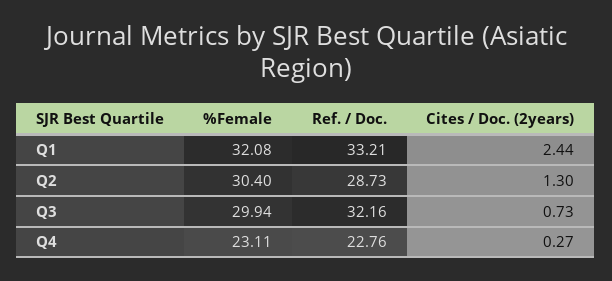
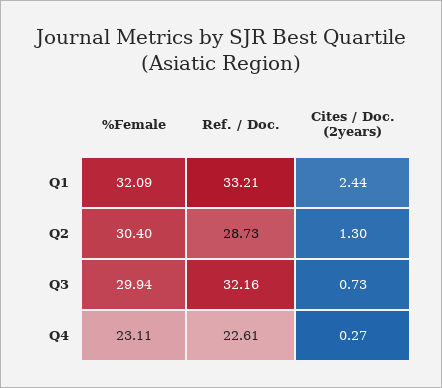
  {
    "%Female": {
-     "Q1": 32.08,
+     "Q1": 32.09,
      "Q2": 30.4,
      "Q3": 29.94,
      "Q4": 23.11
    },
    "Ref. / Doc.": {
      "Q1": 33.21,
      "Q2": 28.73,
      "Q3": 32.16,
-     "Q4": 22.76
+     "Q4": 22.61
    },
    "Cites / Doc. (2years)": {
      "Q1": 2.44,
      "Q2": 1.3,
      "Q3": 0.73,
      "Q4": 0.27
    }
  }

